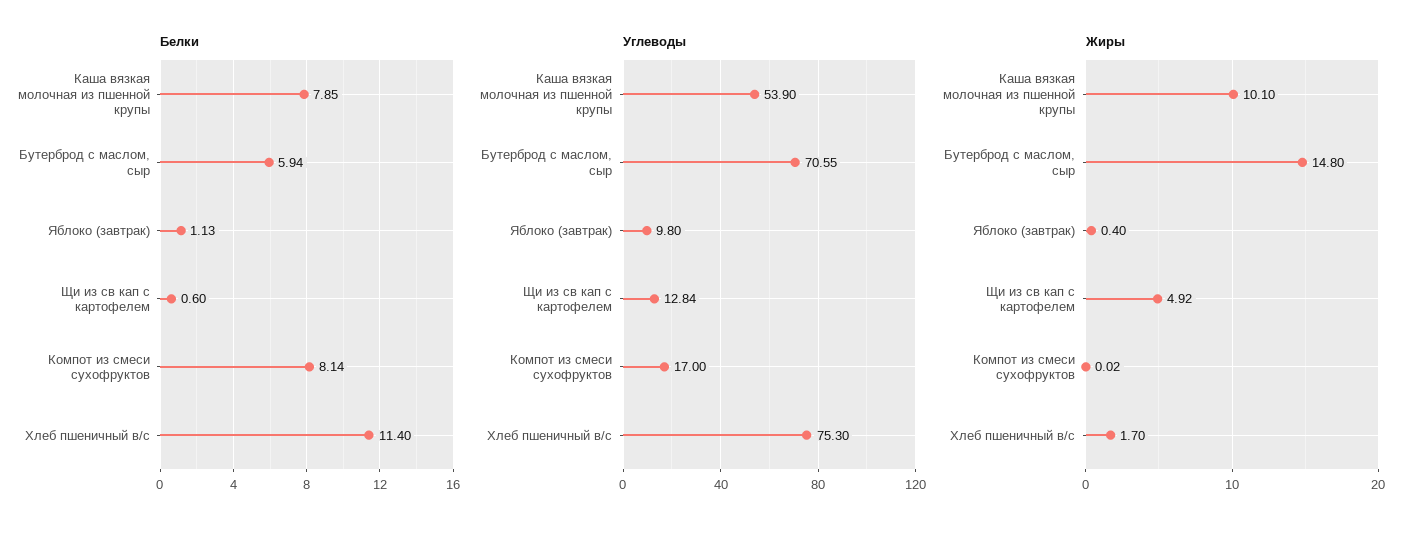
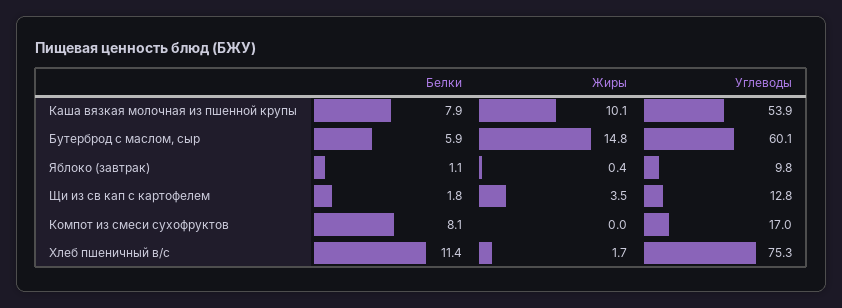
  {
    "Белки": {
      "Каша вязкая молочная из пшенной крупы": 7.85,
      "Бутерброд с маслом, сыр": 5.94,
      "Яблоко (завтрак)": 1.13,
-     "Щи из св кап с картофелем": 0.6,
+     "Щи из св кап с картофелем": 1.8,
      "Компот из смеси сухофруктов": 8.14,
      "Хлеб пшеничный в/с": 11.4
    },
    "Углеводы": {
      "Каша вязкая молочная из пшенной крупы": 53.9,
-     "Бутерброд с маслом, сыр": 70.55,
+     "Бутерброд с маслом, сыр": 60.1,
      "Яблоко (завтрак)": 9.8,
      "Щи из св кап с картофелем": 12.84,
      "Компот из смеси сухофруктов": 17,
      "Хлеб пшеничный в/с": 75.3
    },
    "Жиры": {
      "Каша вязкая молочная из пшенной крупы": 10.1,
      "Бутерброд с маслом, сыр": 14.8,
      "Яблоко (завтрак)": 0.4,
-     "Щи из св кап с картофелем": 4.92,
+     "Щи из св кап с картофелем": 3.5,
      "Компот из смеси сухофруктов": 0.02,
      "Хлеб пшеничный в/с": 1.7
    }
  }

